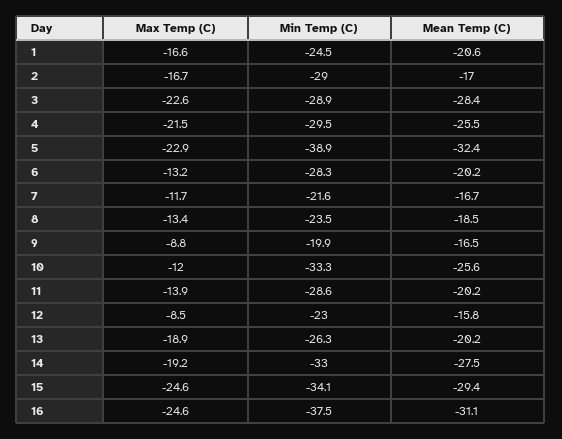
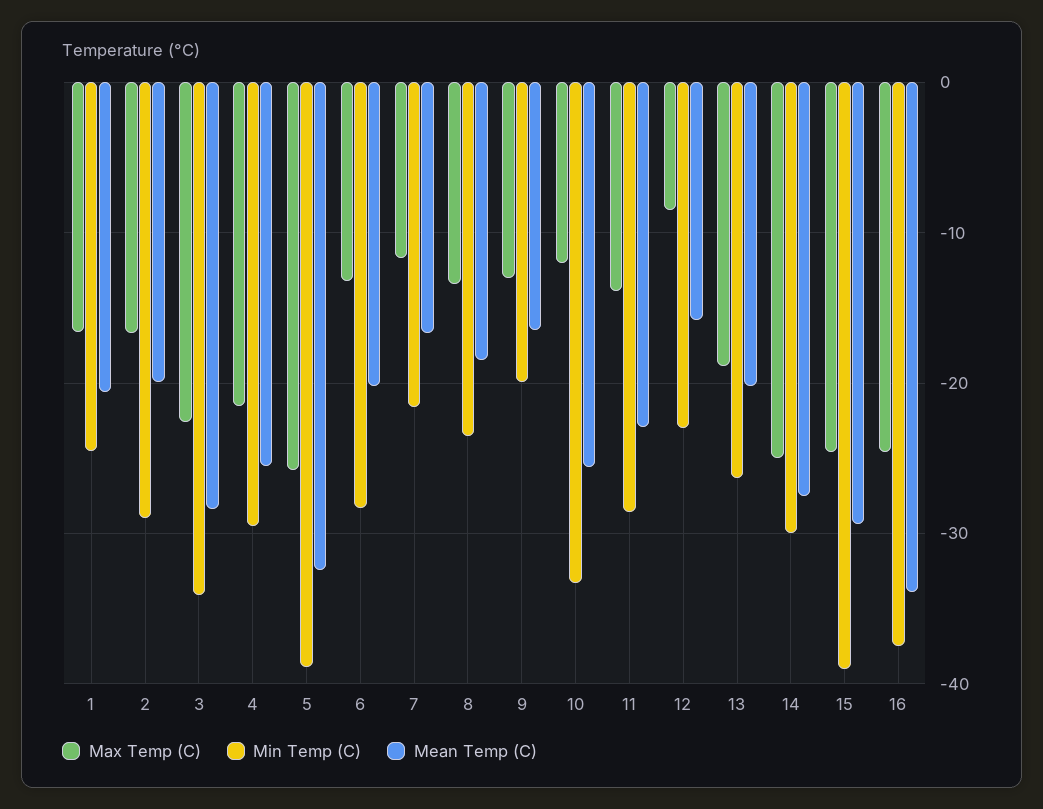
  {
    "Max Temp (C)": {
      "1": -16.6,
      "2": -16.7,
      "3": -22.6,
      "4": -21.5,
-     "5": -22.9,
+     "5": -26,
      "6": -13.2,
      "7": -11.7,
      "8": -13.4,
-     "9": -8.8,
+     "9": -13,
      "10": -12,
      "11": -13.9,
      "12": -8.5,
      "13": -18.9,
-     "14": -19.2,
+     "14": -25,
      "15": -24.6,
      "16": -24.6
    },
    "Min Temp (C)": {
      "1": -24.5,
      "2": -29,
-     "3": -28.9,
+     "3": -34,
      "4": -29.5,
      "5": -38.9,
      "6": -28.3,
      "7": -21.6,
      "8": -23.5,
      "9": -19.9,
      "10": -33.3,
      "11": -28.6,
      "12": -23,
      "13": -26.3,
-     "14": -33,
+     "14": -30,
-     "15": -34.1,
+     "15": -39,
      "16": -37.5
    },
    "Mean Temp (C)": {
      "1": -20.6,
-     "2": -17,
+     "2": -20,
      "3": -28.4,
      "4": -25.5,
      "5": -32.4,
      "6": -20.2,
      "7": -16.7,
      "8": -18.5,
      "9": -16.5,
      "10": -25.6,
-     "11": -20.2,
+     "11": -23,
      "12": -15.8,
      "13": -20.2,
      "14": -27.5,
      "15": -29.4,
-     "16": -31.1
+     "16": -34
    }
  }

